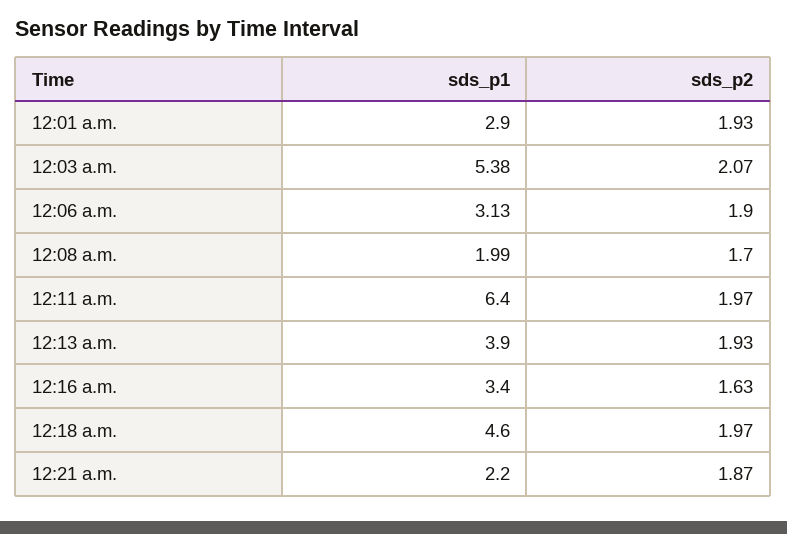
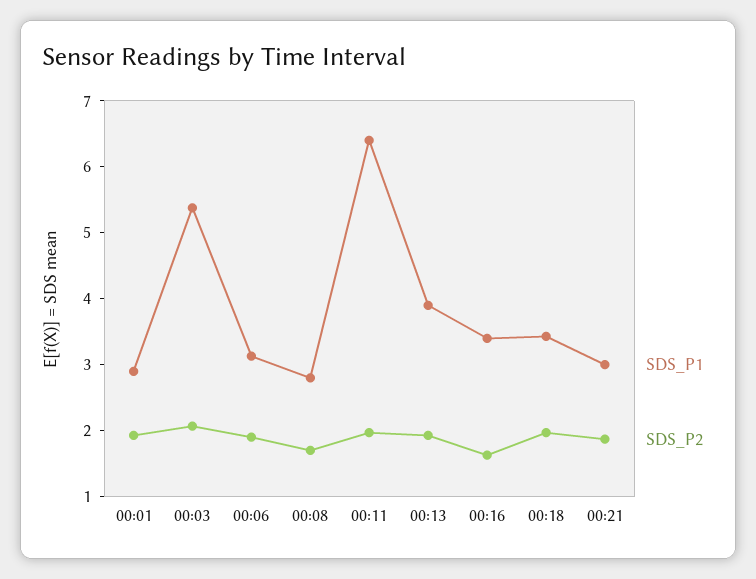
  {
    "sds_p1": {
      "12:01 a.m.": 2.9,
      "12:03 a.m.": 5.38,
      "12:06 a.m.": 3.13,
-     "12:08 a.m.": 1.99,
+     "12:08 a.m.": 2.8,
      "12:11 a.m.": 6.4,
      "12:13 a.m.": 3.9,
      "12:16 a.m.": 3.4,
-     "12:18 a.m.": 4.6,
+     "12:18 a.m.": 3.4,
-     "12:21 a.m.": 2.2
+     "12:21 a.m.": 3
    },
    "sds_p2": {
      "12:01 a.m.": 1.93,
      "12:03 a.m.": 2.07,
      "12:06 a.m.": 1.9,
      "12:08 a.m.": 1.7,
      "12:11 a.m.": 1.97,
      "12:13 a.m.": 1.93,
      "12:16 a.m.": 1.63,
      "12:18 a.m.": 1.97,
      "12:21 a.m.": 1.87
    }
  }

